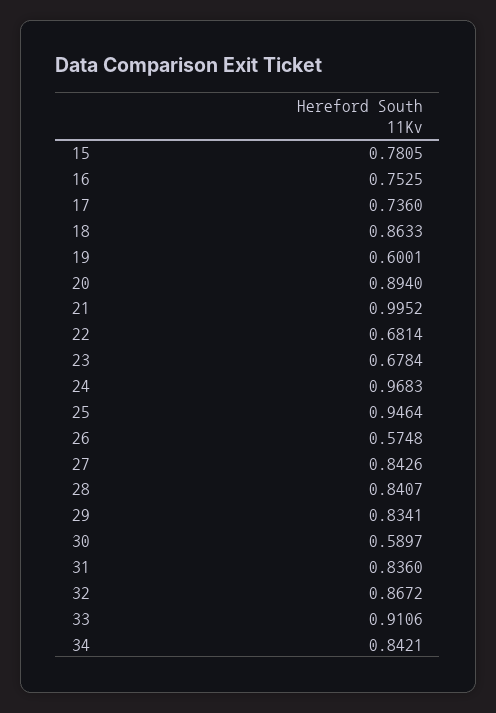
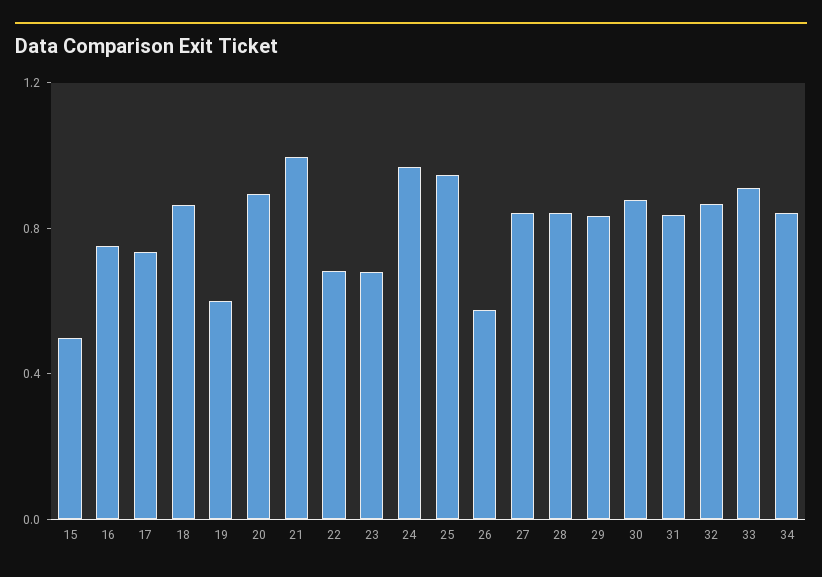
  {
-   "15": 0.7805,
+   "15": 0.5,
    "16": 0.7525,
    "17": 0.736,
    "18": 0.8633,
    "19": 0.6001,
    "20": 0.894,
    "21": 0.9952,
    "22": 0.6814,
    "23": 0.6784,
    "24": 0.9683,
    "25": 0.9464,
    "26": 0.5748,
    "27": 0.8426,
    "28": 0.8407,
    "29": 0.8341,
-   "30": 0.5897,
+   "30": 0.9,
    "31": 0.836,
    "32": 0.8672,
    "33": 0.9106,
    "34": 0.8421
  }

